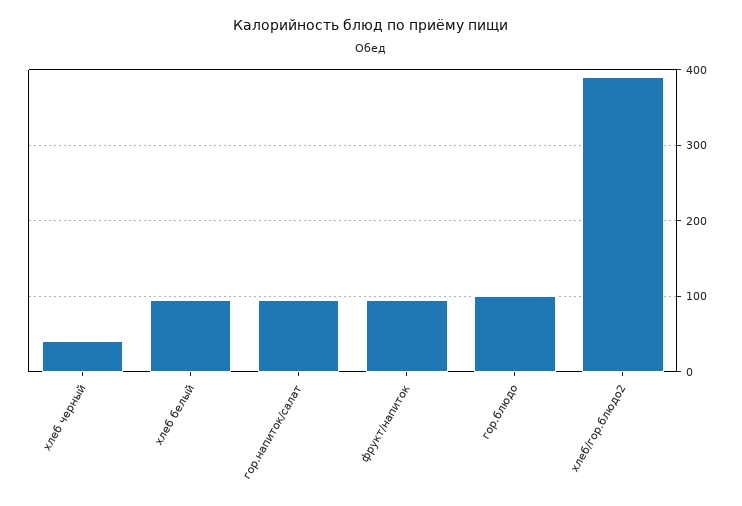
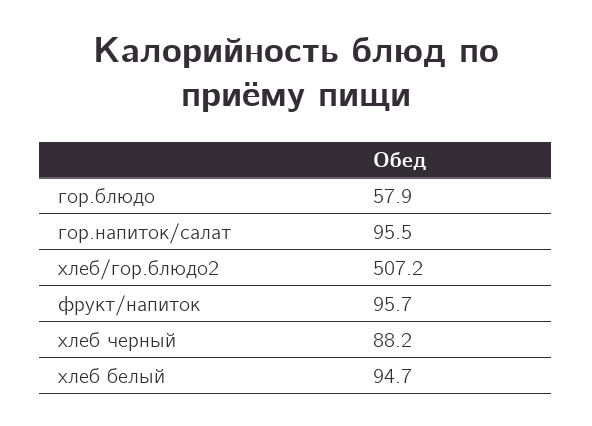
  {
-   "хлеб черный": 40,
+   "хлеб черный": 88.2,
    "хлеб белый": 94.7,
    "гор.напиток/салат": 95.5,
    "фрукт/напиток": 95.7,
-   "гор.блюдо": 100,
+   "гор.блюдо": 57.9,
-   "хлеб/гор.блюдо2": 390
+   "хлеб/гор.блюдо2": 507.2
  }

